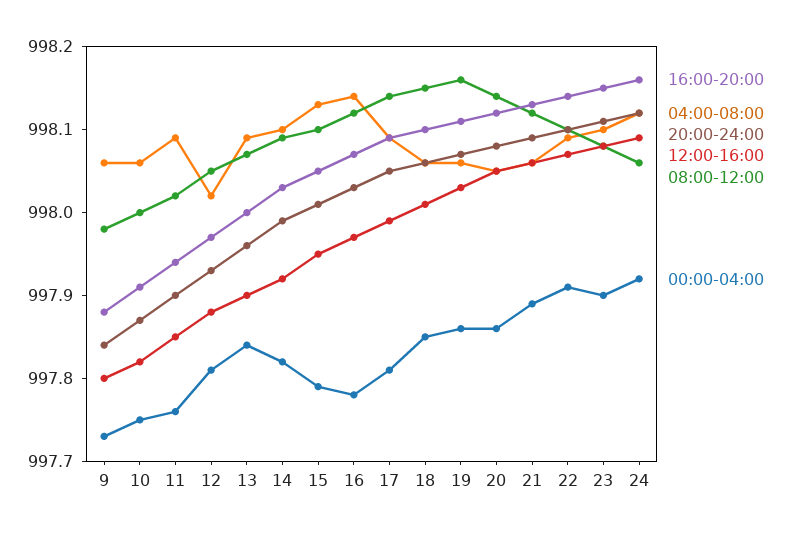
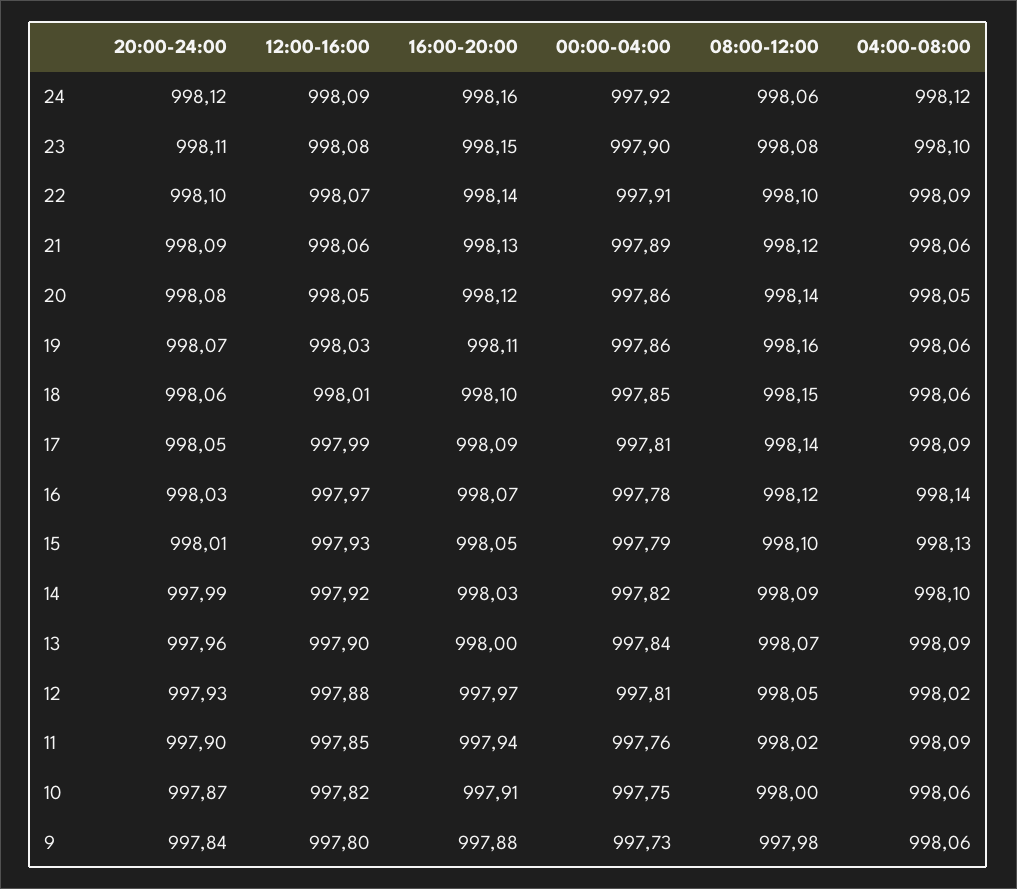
  {
    "16:00-20:00": {
      "9": 997.88,
      "10": 997.91,
      "11": 997.94,
      "12": 997.97,
      "13": 998,
      "14": 998.03,
      "15": 998.05,
      "16": 998.07,
      "17": 998.09,
      "18": 998.1,
      "19": 998.11,
      "20": 998.12,
      "21": 998.13,
      "22": 998.14,
      "23": 998.15,
      "24": 998.16
    },
    "04:00-08:00": {
      "9": 998.06,
      "10": 998.06,
      "11": 998.09,
      "12": 998.02,
      "13": 998.09,
      "14": 998.1,
      "15": 998.13,
      "16": 998.14,
      "17": 998.09,
      "18": 998.06,
      "19": 998.06,
      "20": 998.05,
      "21": 998.06,
      "22": 998.09,
      "23": 998.1,
      "24": 998.12
    },
    "20:00-24:00": {
      "9": 997.84,
      "10": 997.87,
      "11": 997.9,
      "12": 997.93,
      "13": 997.96,
      "14": 997.99,
      "15": 998.01,
      "16": 998.03,
      "17": 998.05,
      "18": 998.06,
      "19": 998.07,
      "20": 998.08,
      "21": 998.09,
      "22": 998.1,
      "23": 998.11,
      "24": 998.12
    },
    "12:00-16:00": {
      "9": 997.8,
      "10": 997.82,
      "11": 997.85,
      "12": 997.88,
      "13": 997.9,
      "14": 997.92,
-     "15": 997.95,
+     "15": 997.93,
      "16": 997.97,
      "17": 997.99,
      "18": 998.01,
      "19": 998.03,
      "20": 998.05,
      "21": 998.06,
      "22": 998.07,
      "23": 998.08,
      "24": 998.09
    },
    "08:00-12:00": {
      "9": 997.98,
      "10": 998,
      "11": 998.02,
      "12": 998.05,
      "13": 998.07,
      "14": 998.09,
      "15": 998.1,
      "16": 998.12,
      "17": 998.14,
      "18": 998.15,
      "19": 998.16,
      "20": 998.14,
      "21": 998.12,
      "22": 998.1,
      "23": 998.08,
      "24": 998.06
    },
    "00:00-04:00": {
      "9": 997.73,
      "10": 997.75,
      "11": 997.76,
      "12": 997.81,
      "13": 997.84,
      "14": 997.82,
      "15": 997.79,
      "16": 997.78,
      "17": 997.81,
      "18": 997.85,
      "19": 997.86,
      "20": 997.86,
      "21": 997.89,
      "22": 997.91,
      "23": 997.9,
      "24": 997.92
    }
  }

